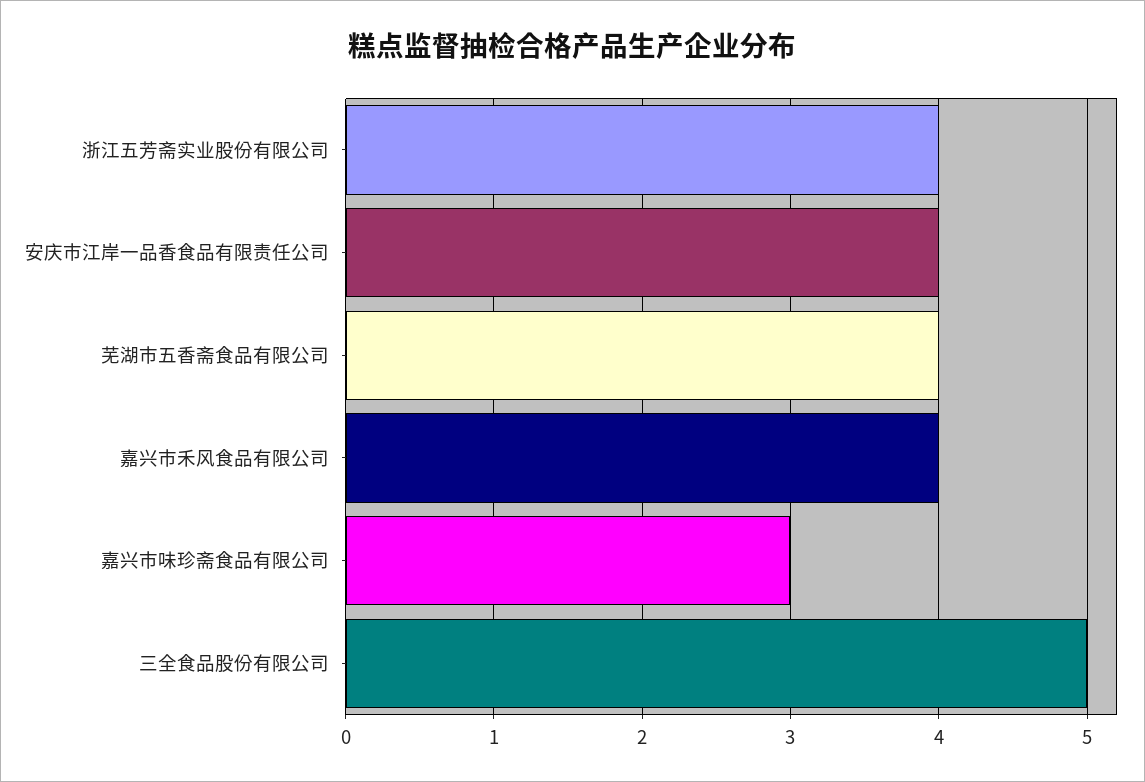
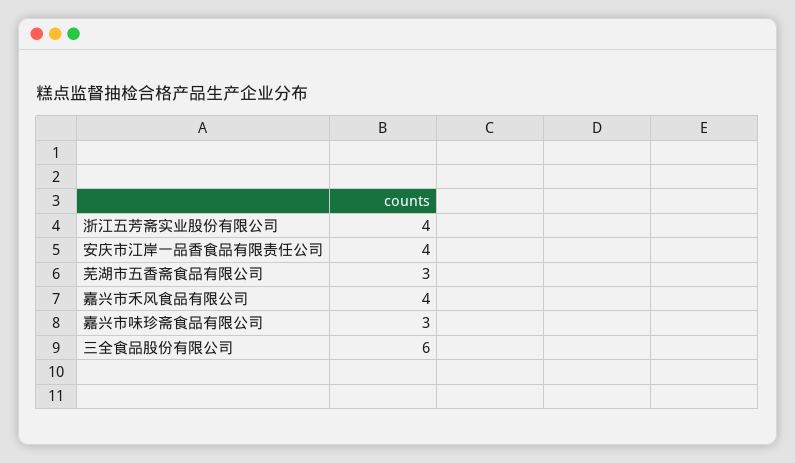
  {
    "浙江五芳斋实业股份有限公司": 4,
    "安庆市江岸一品香食品有限责任公司": 4,
-   "芜湖市五香斋食品有限公司": 4,
+   "芜湖市五香斋食品有限公司": 3,
    "嘉兴市禾风食品有限公司": 4,
    "嘉兴市味珍斋食品有限公司": 3,
-   "三全食品股份有限公司": 5
+   "三全食品股份有限公司": 6
  }

